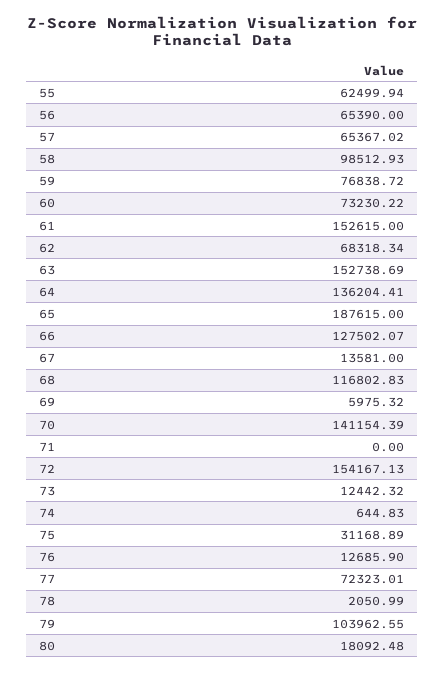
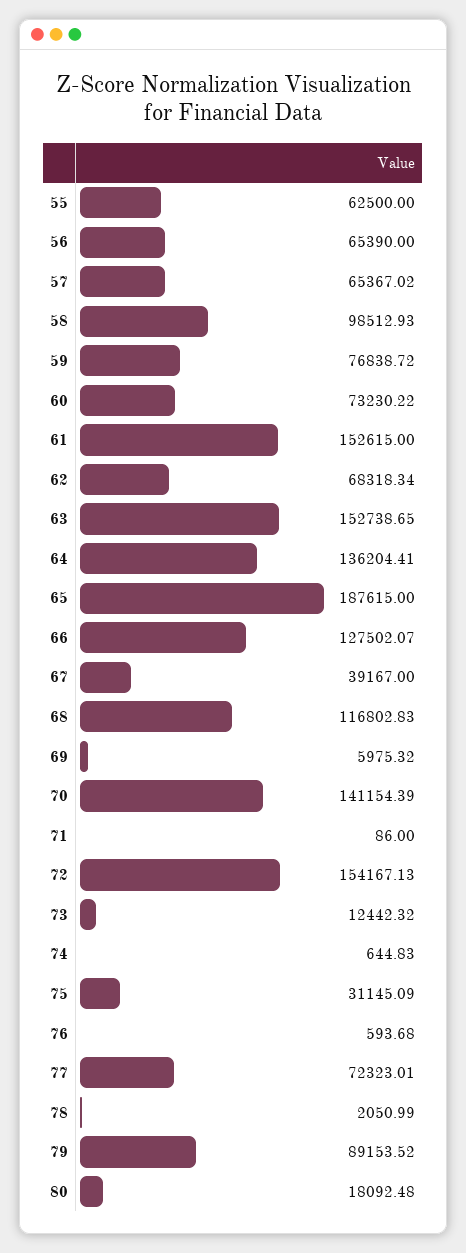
  {
-   "55": 62499.94,
+   "55": 62500,
    "56": 65390,
    "57": 65367.02,
    "58": 98512.93,
    "59": 76838.72,
    "60": 73230.22,
    "61": 152615,
    "62": 68318.34,
-   "63": 152738.69,
+   "63": 152738.65,
    "64": 136204.41,
    "65": 187615,
    "66": 127502.07,
-   "67": 13581,
+   "67": 39167,
    "68": 116802.83,
    "69": 5975.32,
    "70": 141154.39,
-   "71": 0,
+   "71": 86,
    "72": 154167.13,
    "73": 12442.32,
    "74": 644.83,
-   "75": 31168.89,
+   "75": 31145.09,
-   "76": 12685.9,
+   "76": 593.68,
    "77": 72323.01,
    "78": 2050.99,
-   "79": 103962.55,
+   "79": 89153.52,
    "80": 18092.48
  }

